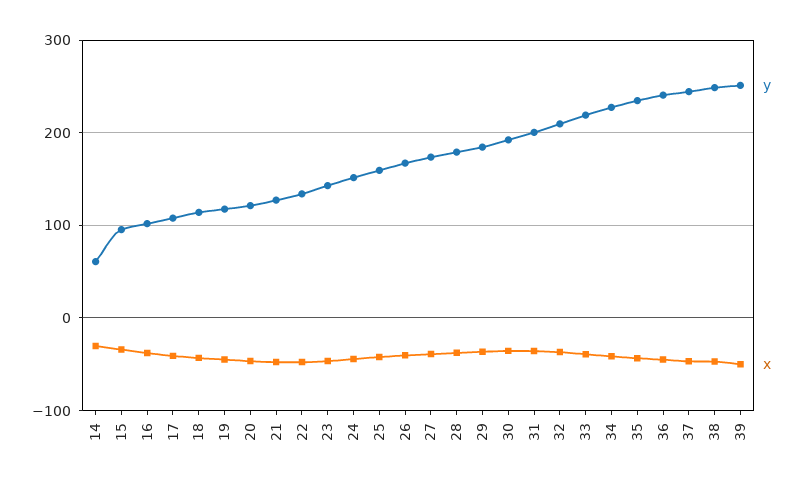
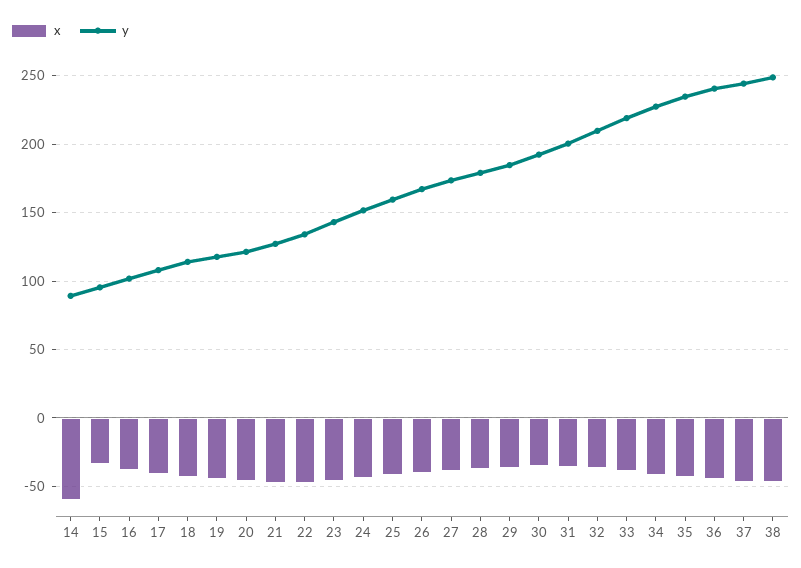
  {
    "y": {
-     "14": 60,
+     "14": 90,
      "15": 95,
      "16": 100,
      "17": 110,
      "18": 115,
      "19": 120,
      "20": 120,
      "21": 125,
      "22": 135,
      "23": 145,
      "24": 150,
      "25": 160,
      "26": 165,
      "27": 175,
      "28": 180,
      "29": 185,
      "30": 190,
      "31": 200,
      "32": 210,
      "33": 220,
      "34": 230,
      "35": 235,
      "36": 240,
      "37": 245,
-     "38": 250,
+     "38": 250
-     "39": 250
    },
    "x": {
-     "14": -30,
+     "14": -60,
      "15": -35,
      "16": -40,
      "17": -40,
      "18": -45,
      "19": -45,
      "20": -45,
      "21": -50,
      "22": -50,
      "23": -45,
      "24": -45,
      "25": -40,
      "26": -40,
      "27": -40,
      "28": -40,
      "29": -35,
      "30": -35,
      "31": -35,
      "32": -35,
      "33": -40,
      "34": -40,
      "35": -45,
      "36": -45,
      "37": -45,
-     "38": -45,
+     "38": -45
-     "39": -50
    }
  }

